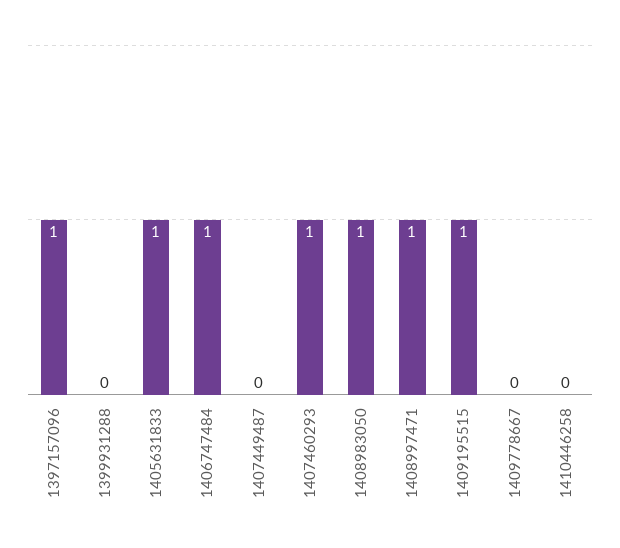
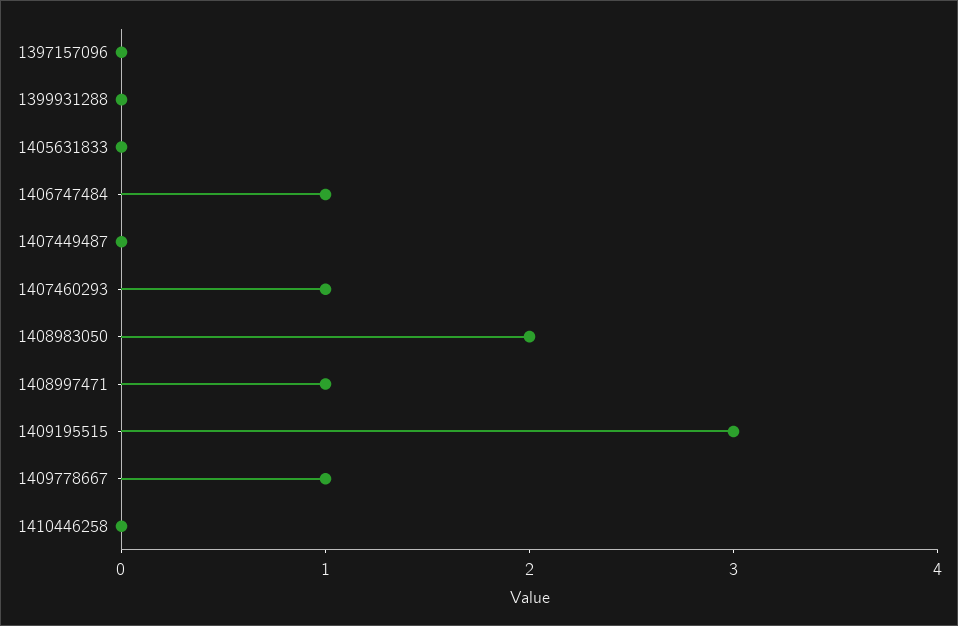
  {
-   "1397157096": 1,
+   "1397157096": 0,
    "1399931288": 0,
-   "1405631833": 1,
+   "1405631833": 0,
    "1406747484": 1,
    "1407449487": 0,
    "1407460293": 1,
-   "1408983050": 1,
+   "1408983050": 2,
    "1408997471": 1,
-   "1409195515": 1,
+   "1409195515": 3,
-   "1409778667": 0,
+   "1409778667": 1,
    "1410446258": 0
  }

